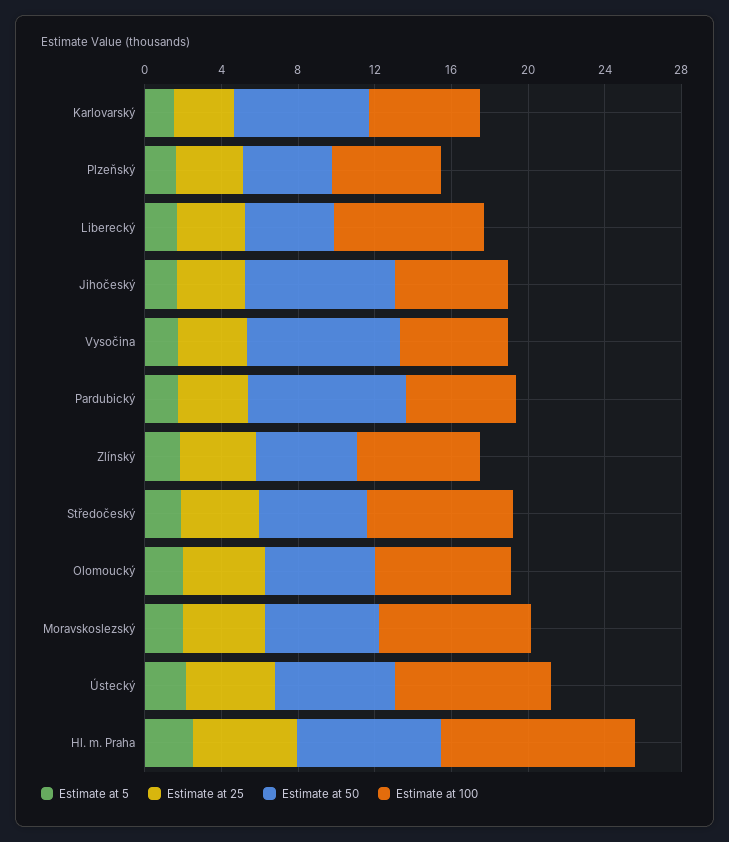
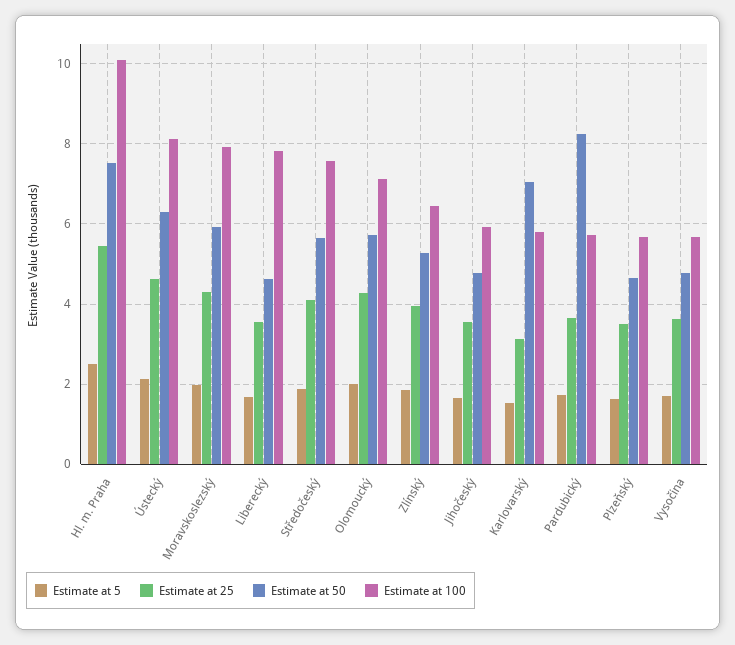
  {
    "Estimate at 5": {
      "Karlovarský": 1.6,
      "Plzeňský": 1.6,
      "Liberecký": 1.6,
      "Jihočeský": 1.6,
      "Vysočina": 1.8,
      "Pardubický": 1.8,
      "Zlínský": 1.8,
      "Středočeský": 1.8,
      "Olomoucký": 2,
      "Moravskoslezský": 2,
      "Ústecký": 2.2,
      "Hl. m. Praha": 2.4
    },
    "Estimate at 25": {
      "Karlovarský": 3.2,
      "Plzeňský": 3.4,
      "Liberecký": 3.6,
      "Jihočeský": 3.6,
      "Vysočina": 3.6,
      "Pardubický": 3.6,
      "Zlínský": 4,
      "Středočeský": 4,
      "Olomoucký": 4.2,
      "Moravskoslezský": 4.4,
      "Ústecký": 4.6,
      "Hl. m. Praha": 5.4
    },
    "Estimate at 50": {
      "Karlovarský": 7,
      "Plzeňský": 4.6,
      "Liberecký": 4.6,
-     "Jihočeský": 8,
+     "Jihočeský": 4.8,
-     "Vysočina": 8,
+     "Vysočina": 4.8,
      "Pardubický": 8.2,
      "Zlínský": 5.2,
      "Středočeský": 5.6,
      "Olomoucký": 5.8,
      "Moravskoslezský": 6,
      "Ústecký": 6.2,
      "Hl. m. Praha": 7.6
    },
    "Estimate at 100": {
      "Karlovarský": 5.8,
      "Plzeňský": 5.6,
      "Liberecký": 7.8,
      "Jihočeský": 6,
      "Vysočina": 5.6,
      "Pardubický": 5.8,
      "Zlínský": 6.4,
      "Středočeský": 7.6,
      "Olomoucký": 7.2,
      "Moravskoslezský": 8,
      "Ústecký": 8.2,
      "Hl. m. Praha": 10
    }
  }

